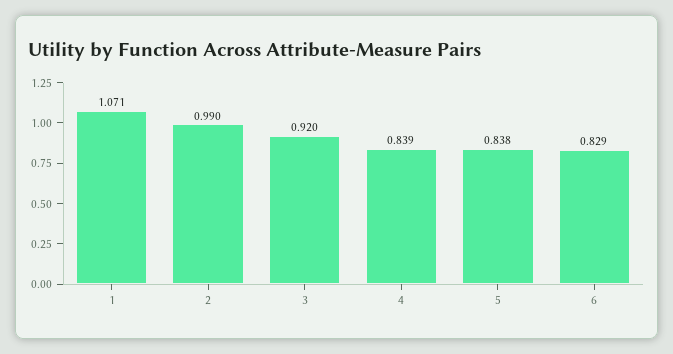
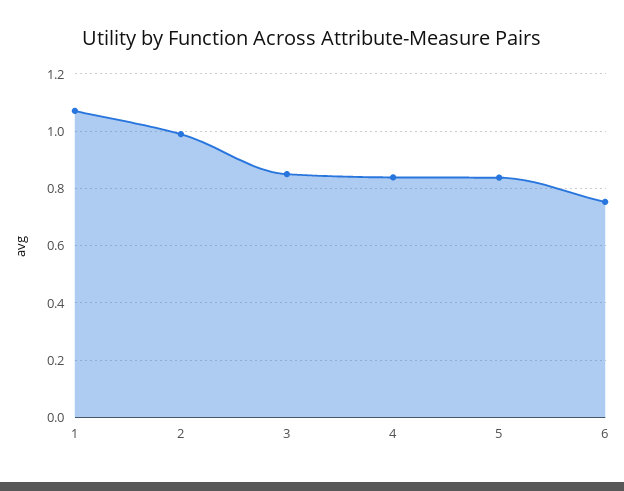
  {
    "1": 1.071,
    "2": 0.99,
-   "3": 0.92,
+   "3": 0.85,
    "4": 0.839,
    "5": 0.838,
-   "6": 0.829
+   "6": 0.75
  }

